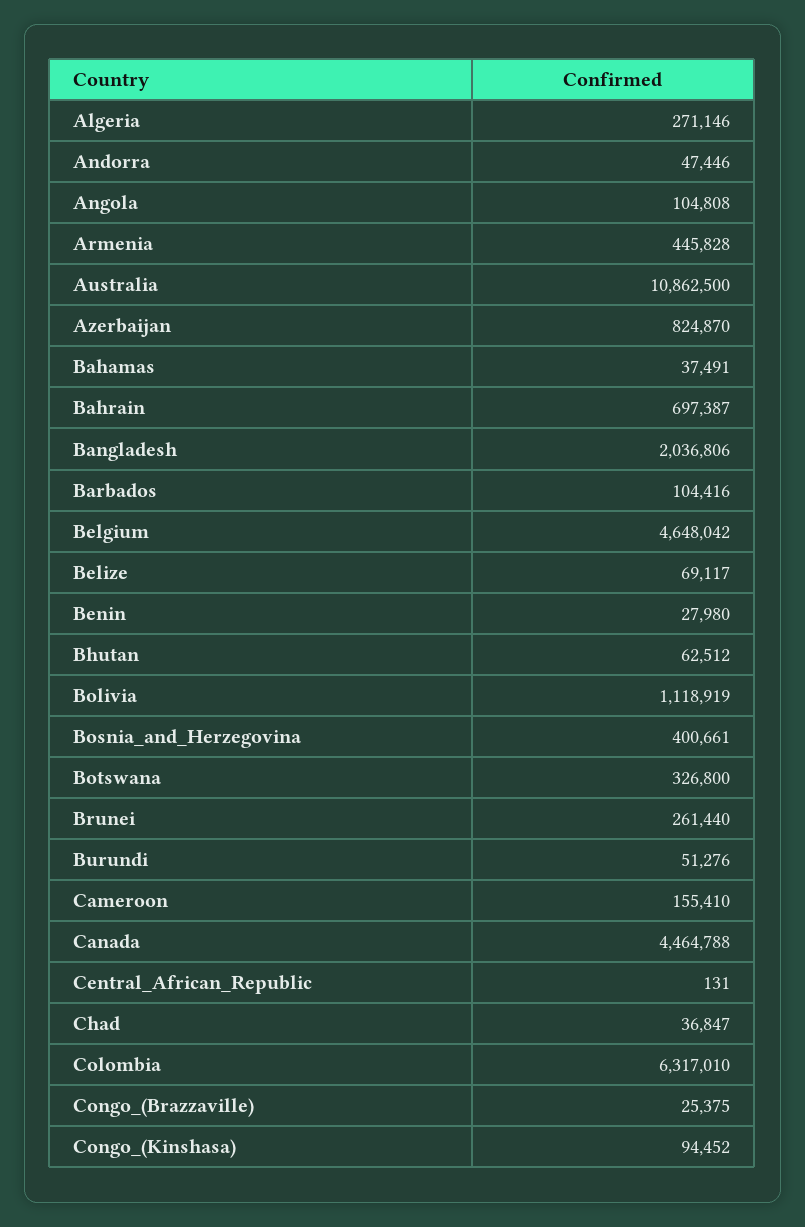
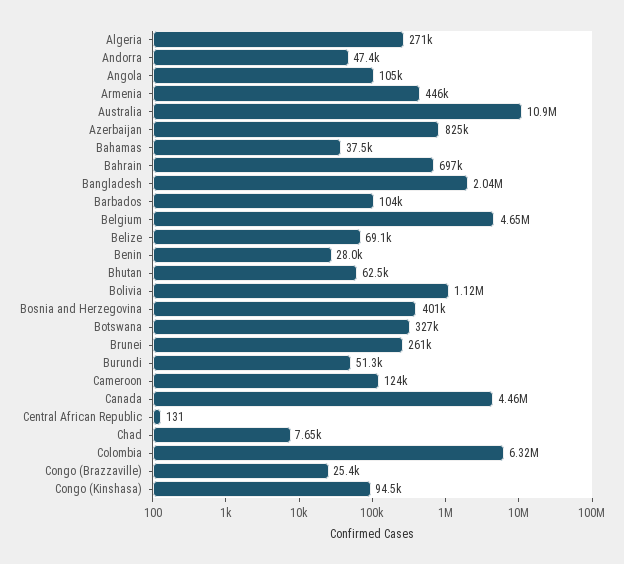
  {
    "Algeria": 271146,
    "Andorra": 47446,
    "Angola": 104808,
    "Armenia": 445828,
    "Australia": 10862500,
    "Azerbaijan": 824870,
    "Bahamas": 37491,
    "Bahrain": 697387,
    "Bangladesh": 2036806,
    "Barbados": 104416,
    "Belgium": 4648042,
    "Belize": 69117,
    "Benin": 27980,
    "Bhutan": 62512,
    "Bolivia": 1118919,
    "Bosnia_and_Herzegovina": 400661,
    "Botswana": 326800,
    "Brunei": 261440,
    "Burundi": 51276,
-   "Cameroon": 155410,
+   "Cameroon": 124000,
    "Canada": 4464788,
    "Central_African_Republic": 131,
-   "Chad": 36847,
+   "Chad": 7650,
    "Colombia": 6317010,
    "Congo_(Brazzaville)": 25375,
    "Congo_(Kinshasa)": 94452
  }

